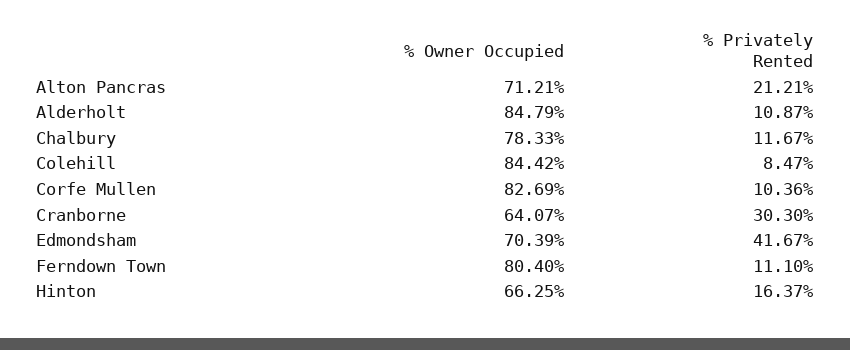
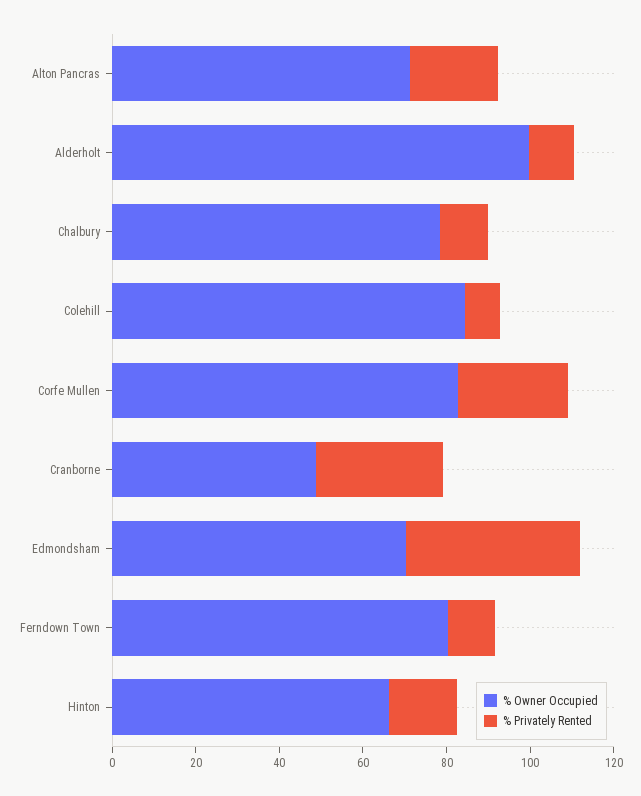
  {
    "% Owner Occupied": {
      "Alton Pancras": 71.21,
-     "Alderholt": 84.79,
+     "Alderholt": 100,
      "Chalbury": 78.33,
      "Colehill": 84.42,
      "Corfe Mullen": 82.69,
-     "Cranborne": 64.07,
+     "Cranborne": 50,
      "Edmondsham": 70.39,
      "Ferndown Town": 80.4,
      "Hinton": 66.25
    },
    "% Privately Rented": {
      "Alton Pancras": 21.21,
      "Alderholt": 10.87,
      "Chalbury": 11.67,
      "Colehill": 8.47,
-     "Corfe Mullen": 10.36,
+     "Corfe Mullen": 25,
      "Cranborne": 30.3,
      "Edmondsham": 41.67,
      "Ferndown Town": 11.1,
      "Hinton": 16.37
    }
  }

